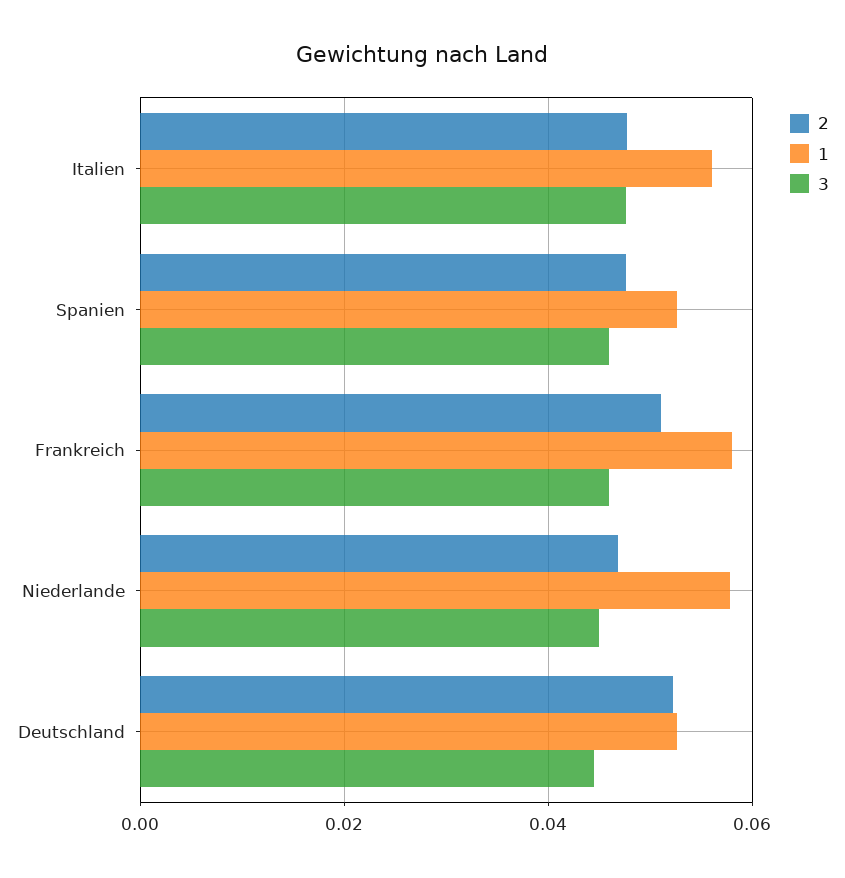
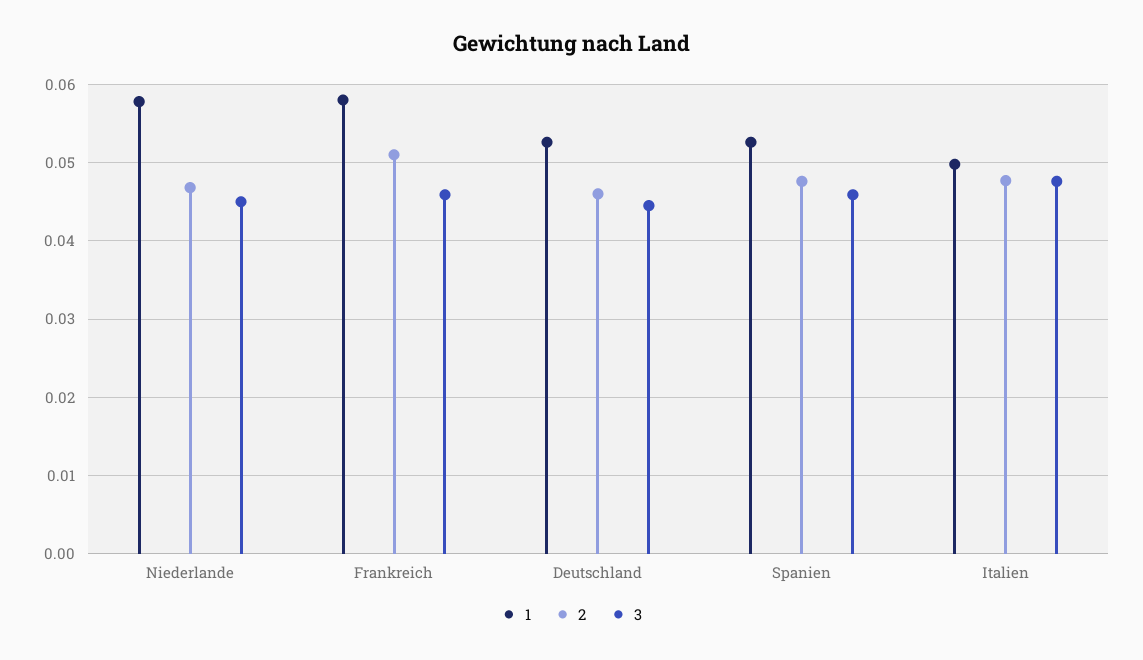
  {
    "2": {
      "Italien": 0.048,
      "Spanien": 0.048,
      "Frankreich": 0.051,
      "Niederlande": 0.047,
-     "Deutschland": 0.052
+     "Deutschland": 0.046
    },
    "1": {
-     "Italien": 0.056,
+     "Italien": 0.05,
      "Spanien": 0.053,
      "Frankreich": 0.058,
      "Niederlande": 0.058,
      "Deutschland": 0.053
    },
    "3": {
      "Italien": 0.048,
      "Spanien": 0.046,
      "Frankreich": 0.046,
      "Niederlande": 0.045,
      "Deutschland": 0.045
    }
  }

